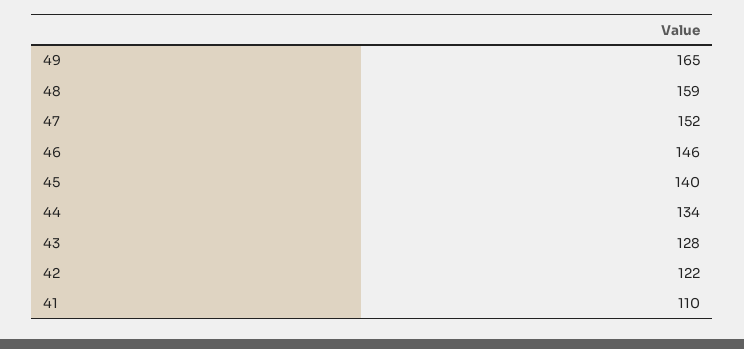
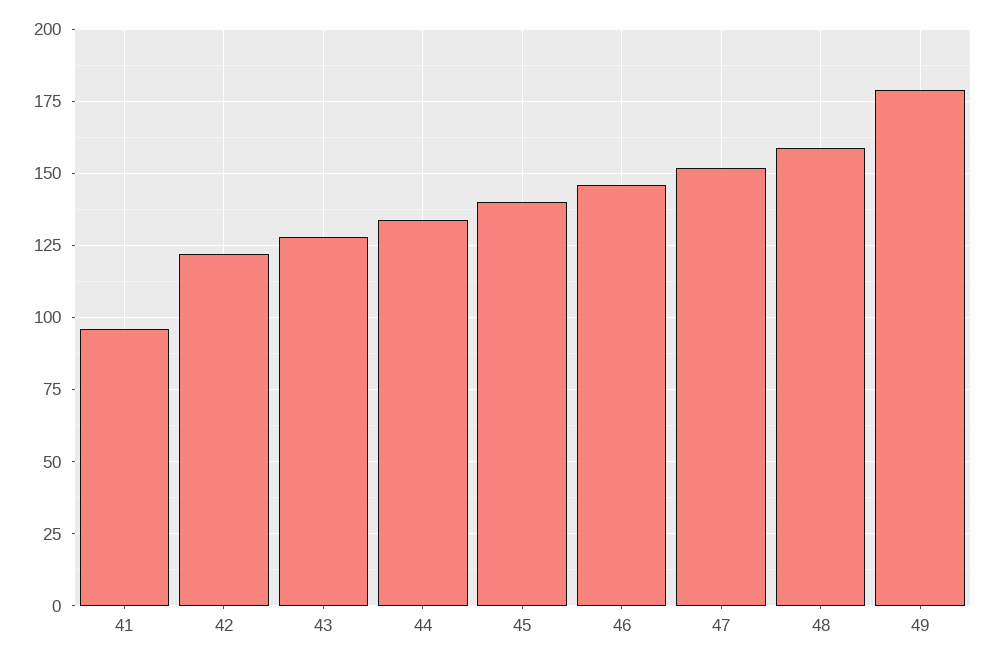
  {
-   "49": 165,
+   "49": 180,
    "48": 159,
    "47": 152,
    "46": 146,
    "45": 140,
    "44": 134,
    "43": 128,
    "42": 122,
-   "41": 110
+   "41": 95
  }

